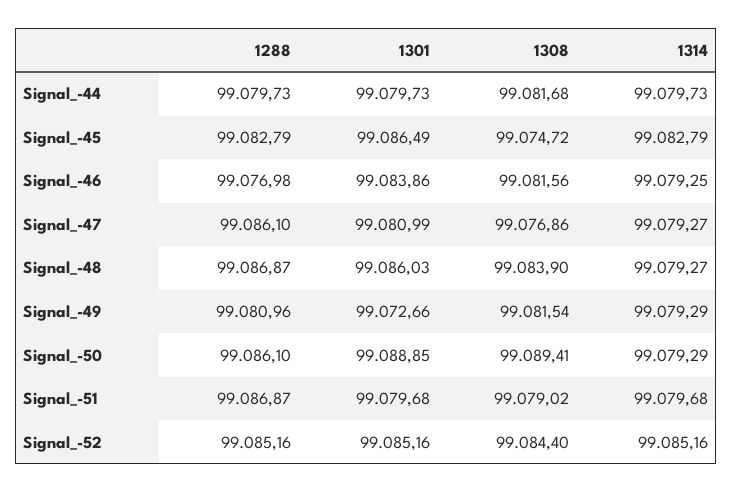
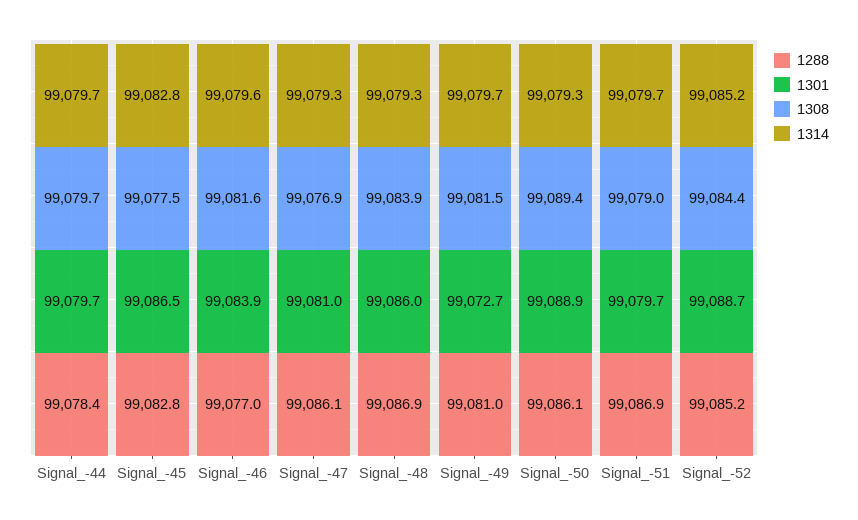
  {
    "1288": {
-     "Signal_-44": 99079.73,
+     "Signal_-44": 99078.4,
      "Signal_-45": 99082.79,
      "Signal_-46": 99076.98,
      "Signal_-47": 99086.1,
      "Signal_-48": 99086.87,
      "Signal_-49": 99080.96,
      "Signal_-50": 99086.1,
      "Signal_-51": 99086.87,
      "Signal_-52": 99085.16
    },
    "1301": {
      "Signal_-44": 99079.73,
      "Signal_-45": 99086.49,
      "Signal_-46": 99083.86,
      "Signal_-47": 99080.99,
      "Signal_-48": 99086.03,
      "Signal_-49": 99072.66,
      "Signal_-50": 99088.85,
      "Signal_-51": 99079.68,
-     "Signal_-52": 99085.16
+     "Signal_-52": 99088.7
    },
    "1308": {
-     "Signal_-44": 99081.68,
+     "Signal_-44": 99079.7,
-     "Signal_-45": 99074.72,
+     "Signal_-45": 99077.5,
      "Signal_-46": 99081.56,
      "Signal_-47": 99076.86,
      "Signal_-48": 99083.9,
      "Signal_-49": 99081.54,
      "Signal_-50": 99089.41,
      "Signal_-51": 99079.02,
      "Signal_-52": 99084.4
    },
    "1314": {
      "Signal_-44": 99079.73,
      "Signal_-45": 99082.79,
-     "Signal_-46": 99079.25,
+     "Signal_-46": 99079.6,
      "Signal_-47": 99079.27,
      "Signal_-48": 99079.27,
-     "Signal_-49": 99079.29,
+     "Signal_-49": 99079.7,
      "Signal_-50": 99079.29,
      "Signal_-51": 99079.68,
      "Signal_-52": 99085.16
    }
  }

